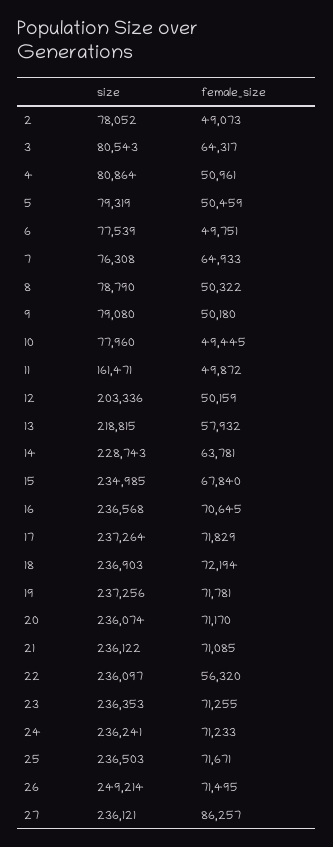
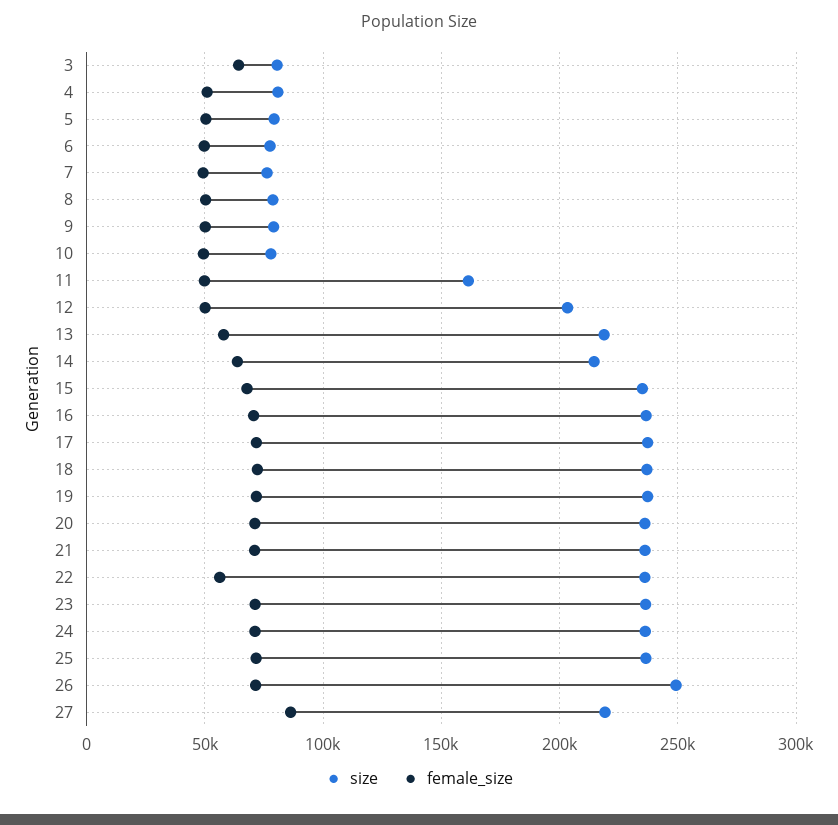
  {
    "size": {
-     "2": 78052,
      "3": 80543,
      "4": 80864,
      "5": 79319,
      "6": 77539,
      "7": 76308,
      "8": 78790,
      "9": 79080,
      "10": 77960,
      "11": 161471,
      "12": 203336,
      "13": 218815,
-     "14": 228743,
+     "14": 215000,
      "15": 234985,
      "16": 236568,
      "17": 237264,
      "18": 236903,
      "19": 237256,
      "20": 236074,
      "21": 236122,
      "22": 236097,
      "23": 236353,
      "24": 236241,
      "25": 236503,
      "26": 249214,
-     "27": 236121
+     "27": 220000
    },
    "female_size": {
-     "2": 49073,
      "3": 64317,
      "4": 50961,
      "5": 50459,
      "6": 49751,
-     "7": 64933,
+     "7": 50000,
      "8": 50322,
      "9": 50180,
      "10": 49445,
      "11": 49872,
      "12": 50159,
      "13": 57932,
      "14": 63781,
      "15": 67840,
      "16": 70645,
      "17": 71829,
      "18": 72194,
      "19": 71781,
      "20": 71170,
      "21": 71085,
      "22": 56320,
      "23": 71255,
      "24": 71233,
      "25": 71671,
      "26": 71495,
      "27": 86257
    }
  }

